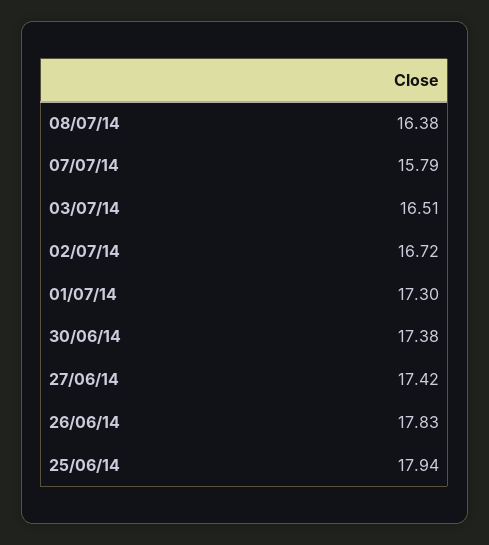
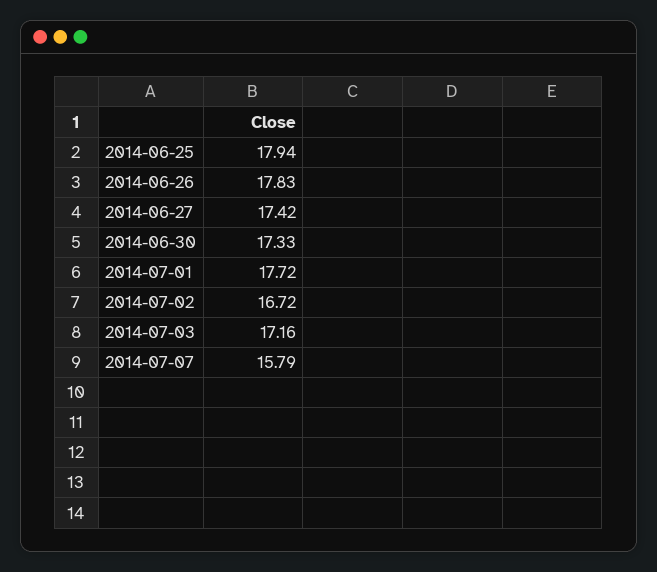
  {
-   "08/07/14": 16.38,
    "07/07/14": 15.79,
-   "03/07/14": 16.51,
+   "03/07/14": 17.16,
    "02/07/14": 16.72,
-   "01/07/14": 17.3,
+   "01/07/14": 17.72,
-   "30/06/14": 17.38,
+   "30/06/14": 17.33,
    "27/06/14": 17.42,
    "26/06/14": 17.83,
    "25/06/14": 17.94
  }

